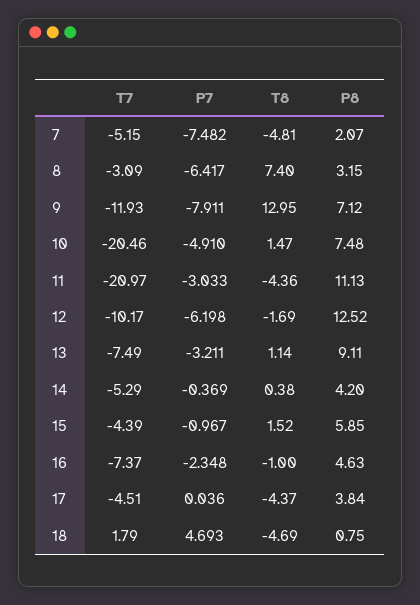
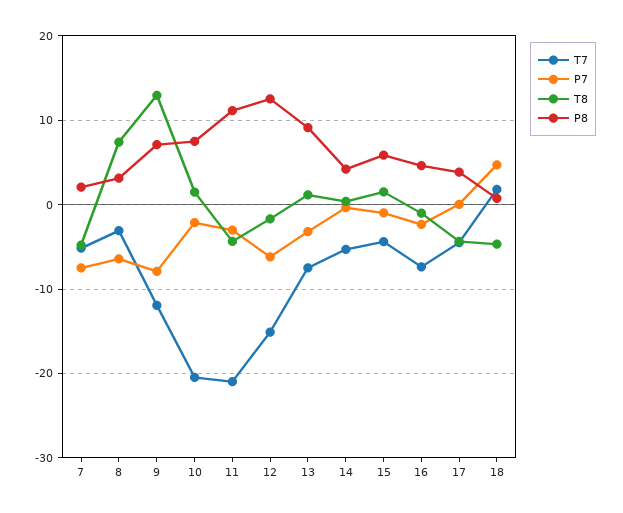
  {
    "T7": {
      "7": -5.15,
      "8": -3.09,
      "9": -11.93,
      "10": -20.46,
      "11": -20.97,
-     "12": -10.17,
+     "12": -15,
      "13": -7.49,
      "14": -5.29,
      "15": -4.39,
      "16": -7.37,
      "17": -4.51,
      "18": 1.79
    },
    "P7": {
      "7": -7.482,
      "8": -6.417,
      "9": -7.911,
-     "10": -4.91,
+     "10": -2,
      "11": -3.033,
      "12": -6.198,
      "13": -3.211,
      "14": -0.369,
      "15": -0.967,
      "16": -2.348,
      "17": 0.036,
      "18": 4.693
    },
    "T8": {
      "7": -4.81,
      "8": 7.4,
      "9": 12.95,
      "10": 1.47,
      "11": -4.36,
      "12": -1.69,
      "13": 1.14,
      "14": 0.38,
      "15": 1.52,
      "16": -1,
      "17": -4.37,
      "18": -4.69
    },
    "P8": {
      "7": 2.07,
      "8": 3.15,
      "9": 7.12,
      "10": 7.48,
      "11": 11.13,
      "12": 12.52,
      "13": 9.11,
      "14": 4.2,
      "15": 5.85,
      "16": 4.63,
      "17": 3.84,
      "18": 0.75
    }
  }

